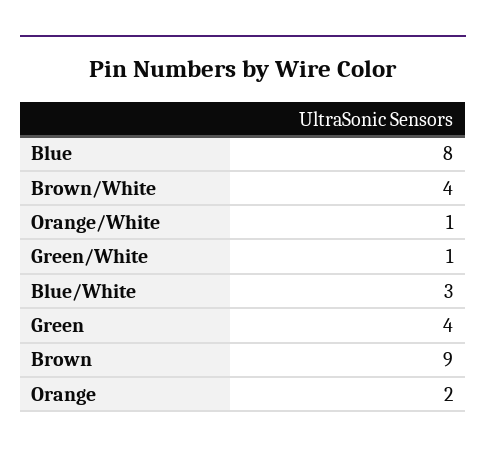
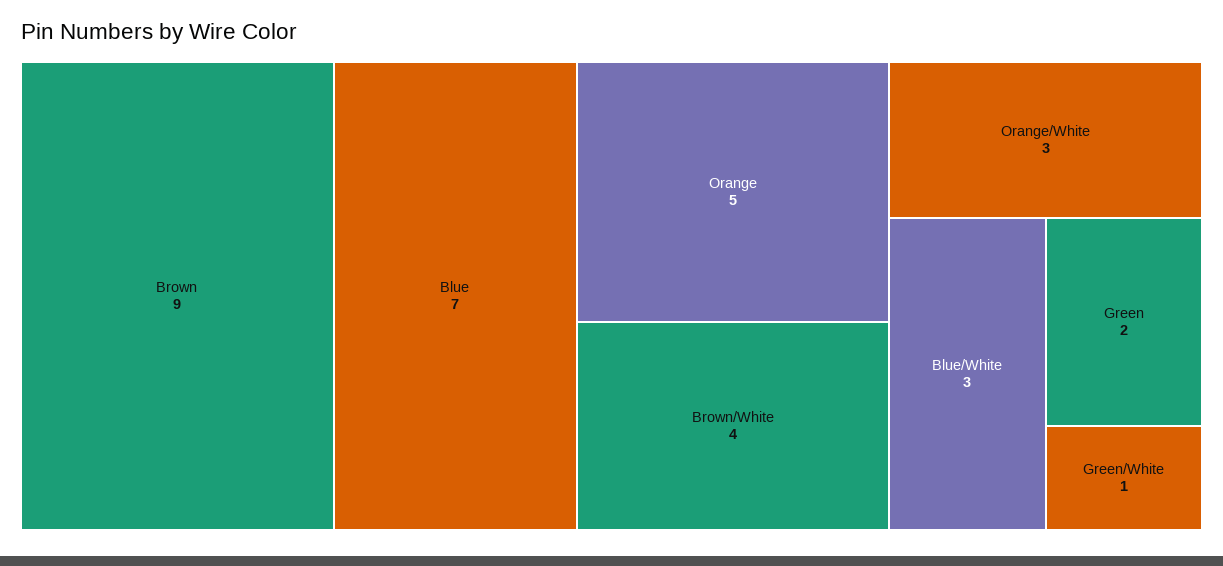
  {
-   "Blue": 8,
+   "Blue": 7,
    "Brown/White": 4,
-   "Orange/White": 1,
+   "Orange/White": 3,
    "Green/White": 1,
    "Blue/White": 3,
-   "Green": 4,
+   "Green": 2,
    "Brown": 9,
-   "Orange": 2
+   "Orange": 5
  }

